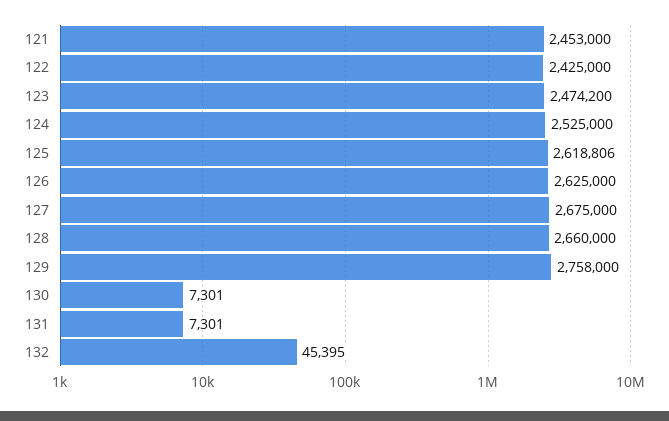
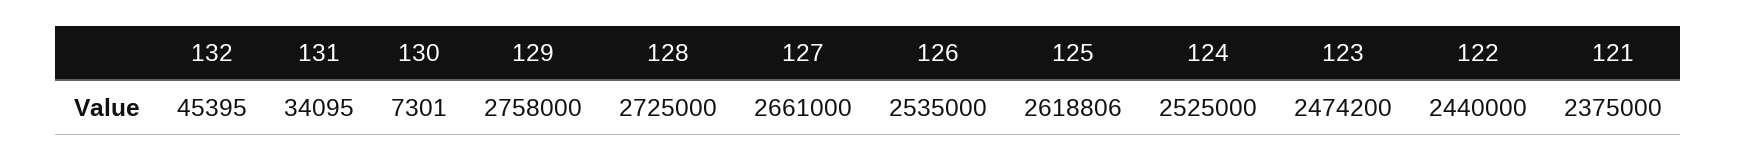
  {
-   "121": 2453000,
+   "121": 2375000,
-   "122": 2425000,
+   "122": 2440000,
    "123": 2474200,
    "124": 2525000,
    "125": 2618806,
-   "126": 2625000,
+   "126": 2535000,
-   "127": 2675000,
+   "127": 2661000,
-   "128": 2660000,
+   "128": 2725000,
    "129": 2758000,
    "130": 7301,
-   "131": 7301,
+   "131": 34095,
    "132": 45395
  }

